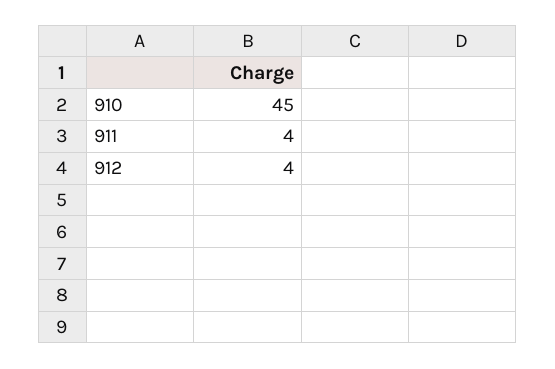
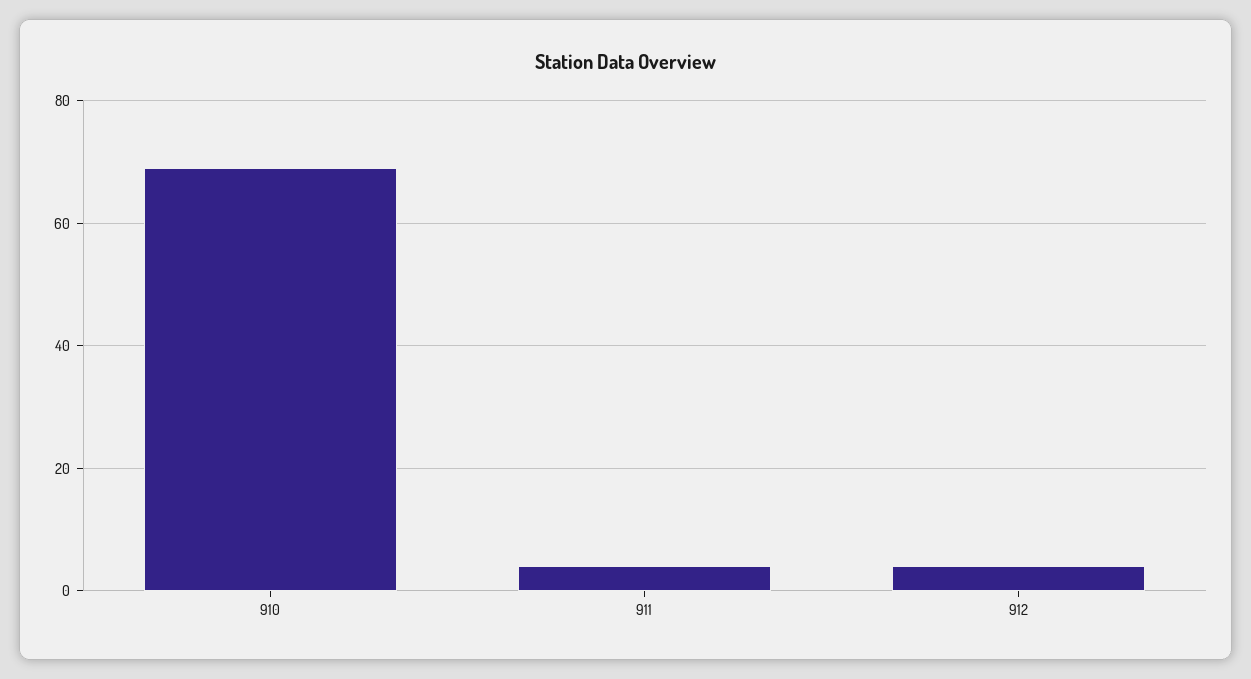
  {
-   "910": 45,
+   "910": 70,
    "911": 4,
    "912": 4
  }

